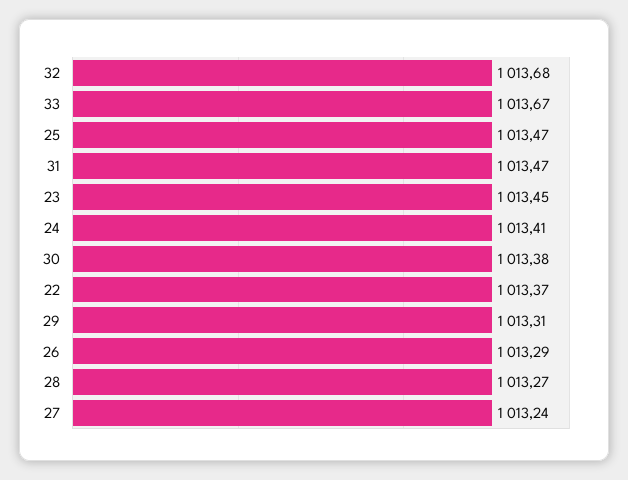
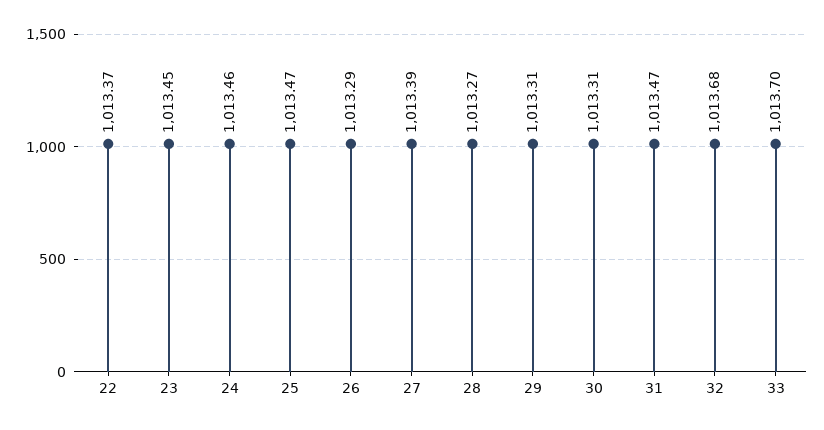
  {
    "32": 1013.68,
-   "33": 1013.67,
+   "33": 1013.7,
    "25": 1013.47,
    "31": 1013.47,
    "23": 1013.45,
-   "24": 1013.41,
+   "24": 1013.46,
-   "30": 1013.38,
+   "30": 1013.31,
    "22": 1013.37,
    "29": 1013.31,
    "26": 1013.29,
    "28": 1013.27,
-   "27": 1013.24
+   "27": 1013.39
  }

